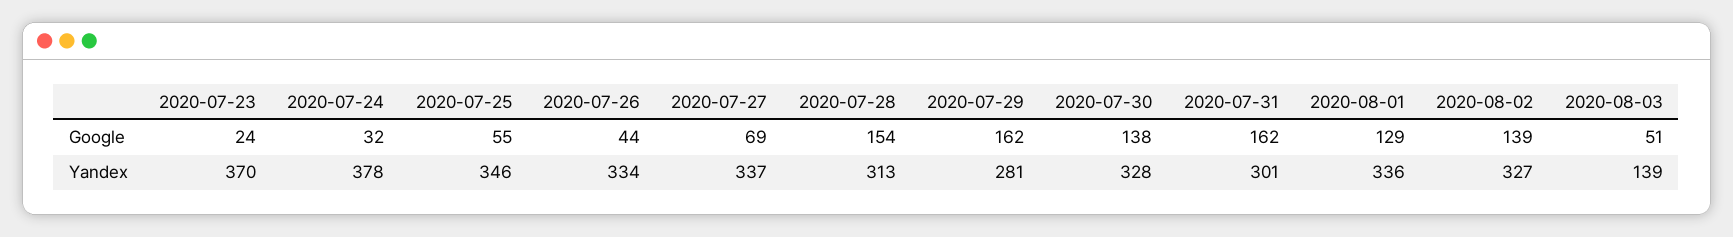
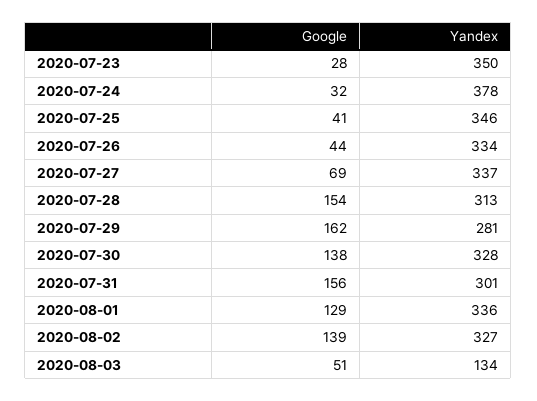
  {
    "2020-07-23": {
-     "Google": 24,
+     "Google": 28,
-     "Yandex": 370
+     "Yandex": 350
    },
    "2020-07-24": {
      "Google": 32,
      "Yandex": 378
    },
    "2020-07-25": {
-     "Google": 55,
+     "Google": 41,
      "Yandex": 346
    },
    "2020-07-26": {
      "Google": 44,
      "Yandex": 334
    },
    "2020-07-27": {
      "Google": 69,
      "Yandex": 337
    },
    "2020-07-28": {
      "Google": 154,
      "Yandex": 313
    },
    "2020-07-29": {
      "Google": 162,
      "Yandex": 281
    },
    "2020-07-30": {
      "Google": 138,
      "Yandex": 328
    },
    "2020-07-31": {
-     "Google": 162,
+     "Google": 156,
      "Yandex": 301
    },
    "2020-08-01": {
      "Google": 129,
      "Yandex": 336
    },
    "2020-08-02": {
      "Google": 139,
      "Yandex": 327
    },
    "2020-08-03": {
      "Google": 51,
-     "Yandex": 139
+     "Yandex": 134
    }
  }

